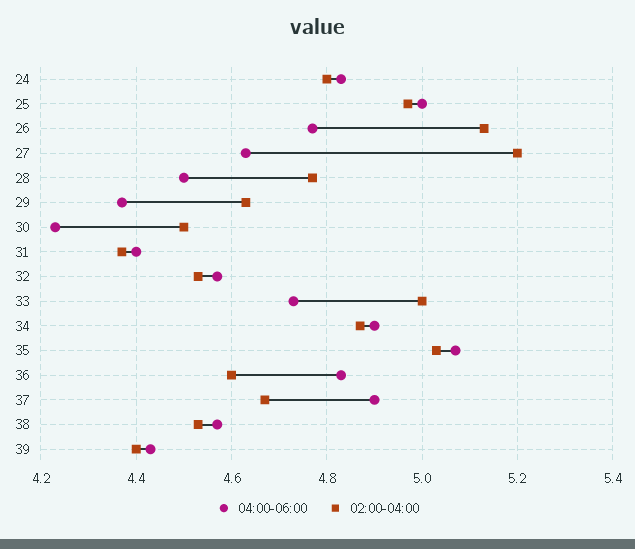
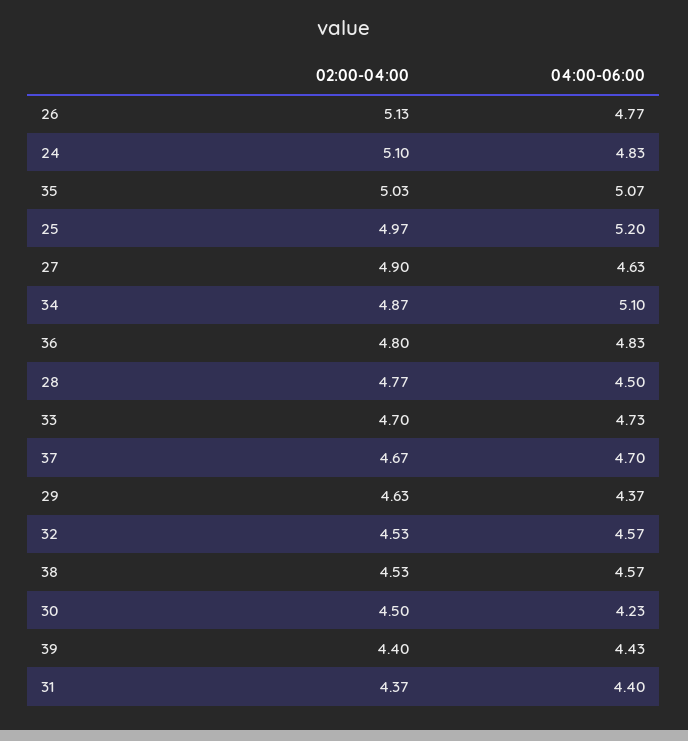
  {
    "04:00-06:00": {
      "24": 4.83,
-     "25": 5,
+     "25": 5.2,
      "26": 4.77,
      "27": 4.63,
      "28": 4.5,
      "29": 4.37,
      "30": 4.23,
      "31": 4.4,
      "32": 4.57,
      "33": 4.73,
-     "34": 4.9,
+     "34": 5.1,
      "35": 5.07,
      "36": 4.83,
-     "37": 4.9,
+     "37": 4.7,
      "38": 4.57,
      "39": 4.43
    },
    "02:00-04:00": {
-     "24": 4.8,
+     "24": 5.1,
      "25": 4.97,
      "26": 5.13,
-     "27": 5.2,
+     "27": 4.9,
      "28": 4.77,
      "29": 4.63,
      "30": 4.5,
      "31": 4.37,
      "32": 4.53,
-     "33": 5,
+     "33": 4.7,
      "34": 4.87,
      "35": 5.03,
-     "36": 4.6,
+     "36": 4.8,
      "37": 4.67,
      "38": 4.53,
      "39": 4.4
    }
  }

